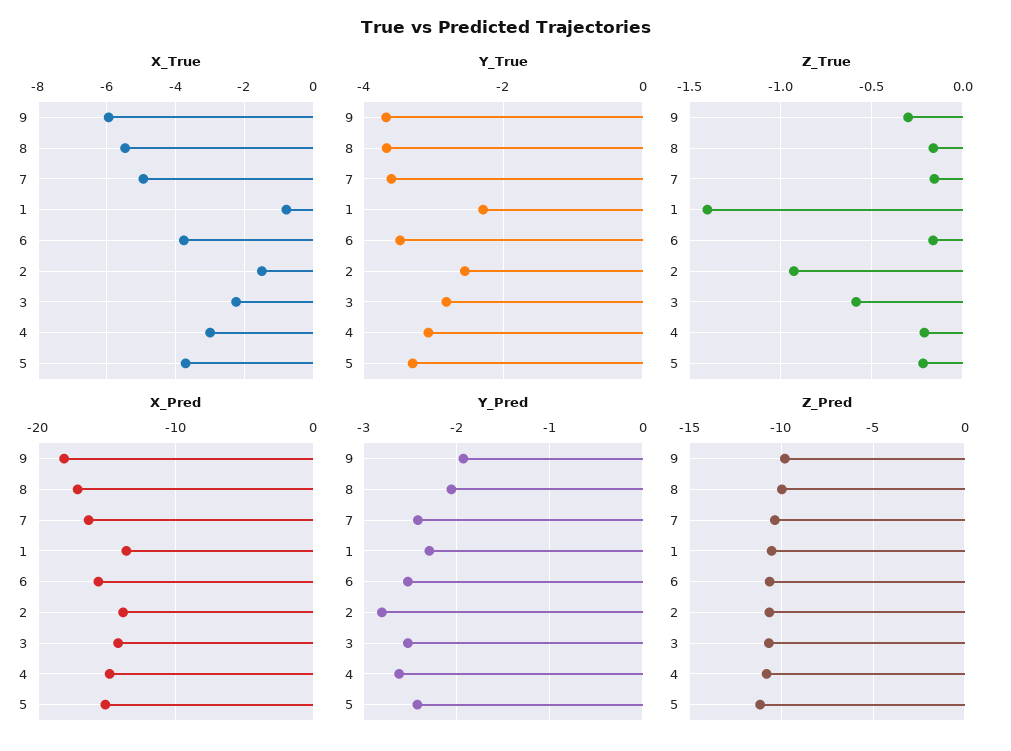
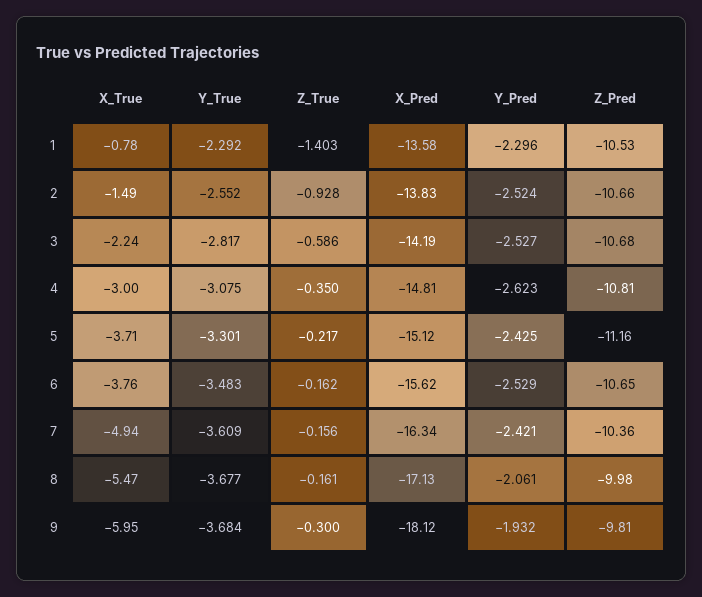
  {
    "X_True": {
      "9": -5.95,
      "8": -5.47,
      "7": -4.94,
      "1": -0.78,
      "6": -3.76,
      "2": -1.49,
      "3": -2.24,
      "4": -3,
      "5": -3.71
    },
    "Y_True": {
      "9": -3.684,
      "8": -3.677,
      "7": -3.609,
      "1": -2.292,
      "6": -3.483,
      "2": -2.552,
      "3": -2.817,
      "4": -3.075,
      "5": -3.301
    },
    "Z_True": {
      "9": -0.3,
      "8": -0.161,
      "7": -0.156,
      "1": -1.403,
      "6": -0.162,
      "2": -0.928,
      "3": -0.586,
-     "4": -0.2,
+     "4": -0.35,
      "5": -0.217
    },
    "X_Pred": {
      "9": -18.12,
      "8": -17.13,
      "7": -16.34,
      "1": -13.58,
      "6": -15.62,
      "2": -13.83,
      "3": -14.19,
      "4": -14.81,
      "5": -15.12
    },
    "Y_Pred": {
      "9": -1.932,
      "8": -2.061,
      "7": -2.421,
      "1": -2.296,
      "6": -2.529,
-     "2": -2.8,
+     "2": -2.524,
      "3": -2.527,
      "4": -2.623,
      "5": -2.425
    },
    "Z_Pred": {
      "9": -9.81,
      "8": -9.98,
      "7": -10.36,
      "1": -10.53,
      "6": -10.65,
      "2": -10.66,
      "3": -10.68,
      "4": -10.81,
      "5": -11.16
    }
  }

